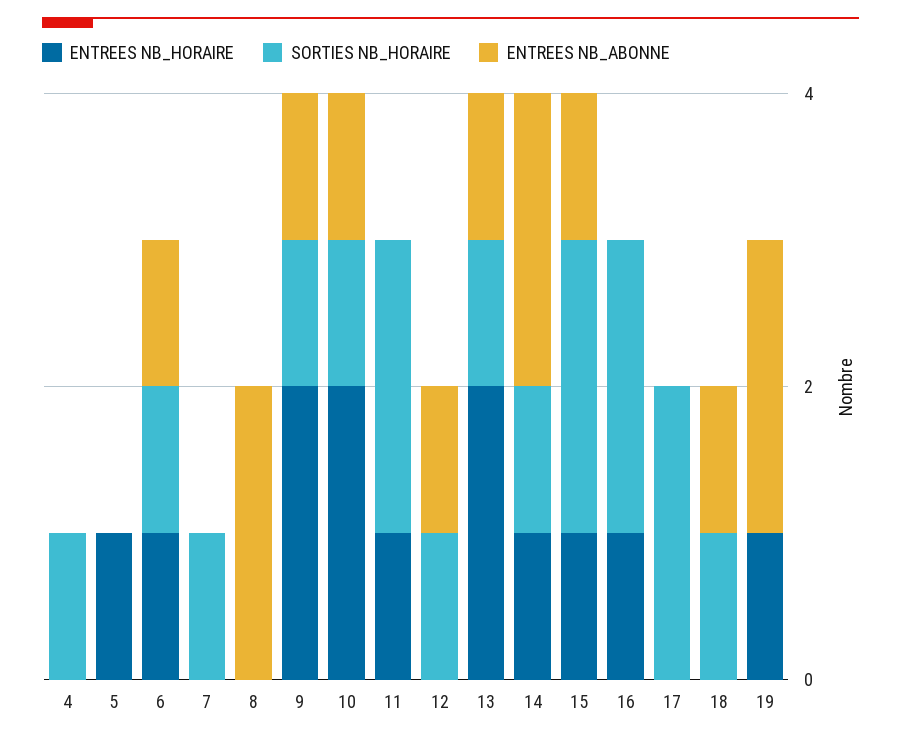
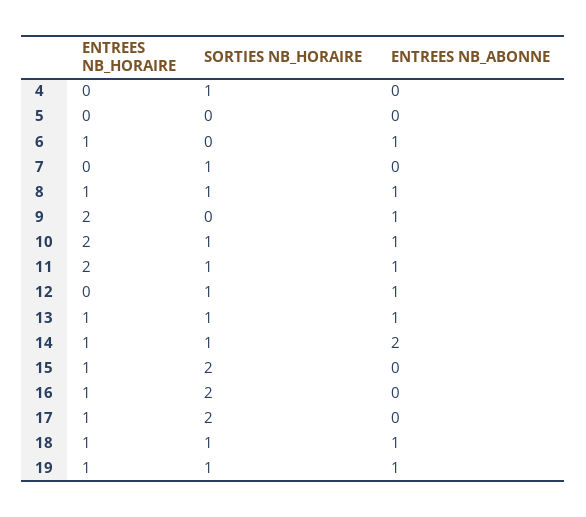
  {
    "ENTREES NB_HORAIRE": {
      "4": 0,
-     "5": 1,
+     "5": 0,
      "6": 1,
      "7": 0,
-     "8": 0,
+     "8": 1,
      "9": 2,
      "10": 2,
-     "11": 1,
+     "11": 2,
      "12": 0,
-     "13": 2,
+     "13": 1,
      "14": 1,
      "15": 1,
      "16": 1,
-     "17": 0,
+     "17": 1,
-     "18": 0,
+     "18": 1,
      "19": 1
    },
    "SORTIES NB_HORAIRE": {
      "4": 1,
      "5": 0,
-     "6": 1,
+     "6": 0,
      "7": 1,
-     "8": 0,
+     "8": 1,
-     "9": 1,
+     "9": 0,
      "10": 1,
-     "11": 2,
+     "11": 1,
      "12": 1,
      "13": 1,
      "14": 1,
      "15": 2,
      "16": 2,
      "17": 2,
      "18": 1,
-     "19": 0
+     "19": 1
    },
    "ENTREES NB_ABONNE": {
      "4": 0,
      "5": 0,
      "6": 1,
      "7": 0,
-     "8": 2,
+     "8": 1,
      "9": 1,
      "10": 1,
-     "11": 0,
+     "11": 1,
      "12": 1,
      "13": 1,
      "14": 2,
-     "15": 1,
+     "15": 0,
      "16": 0,
      "17": 0,
      "18": 1,
-     "19": 2
+     "19": 1
    }
  }

